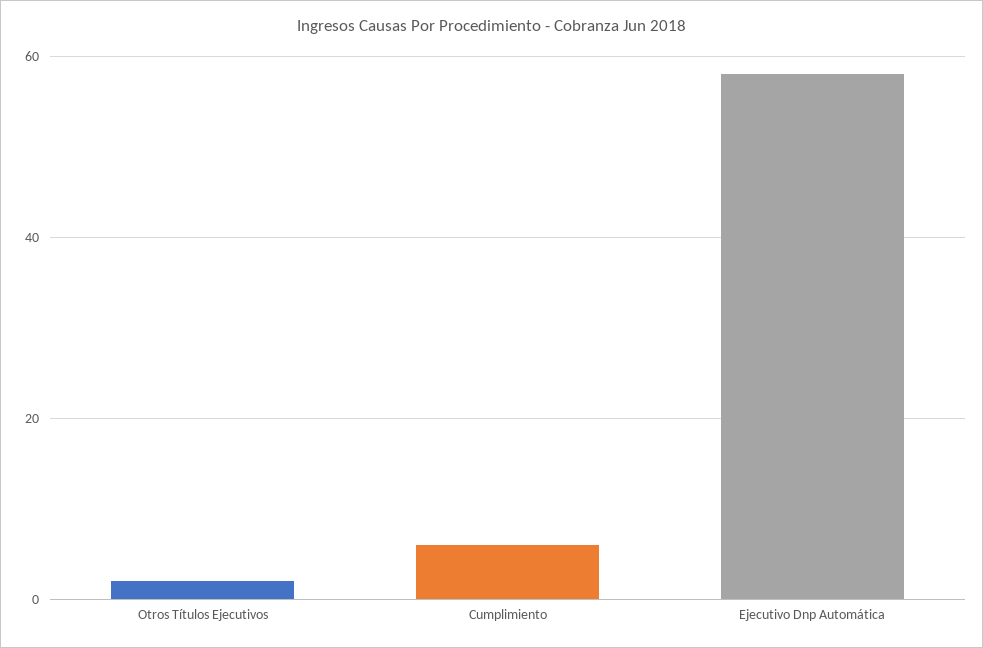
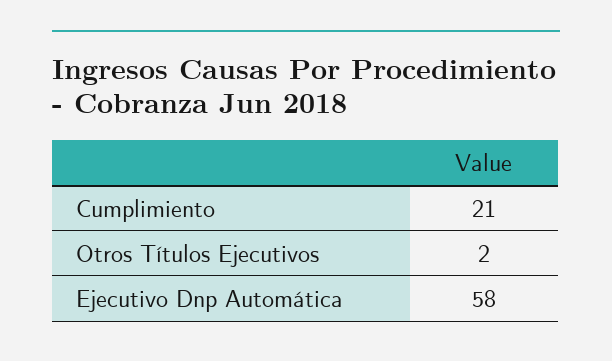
  {
    "Otros Títulos Ejecutivos": 2,
-   "Cumplimiento": 5,
+   "Cumplimiento": 21,
    "Ejecutivo Dnp Automática": 58
  }

